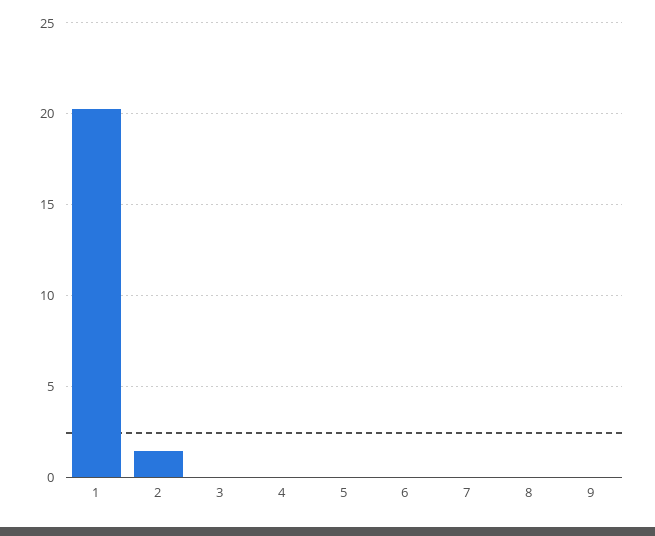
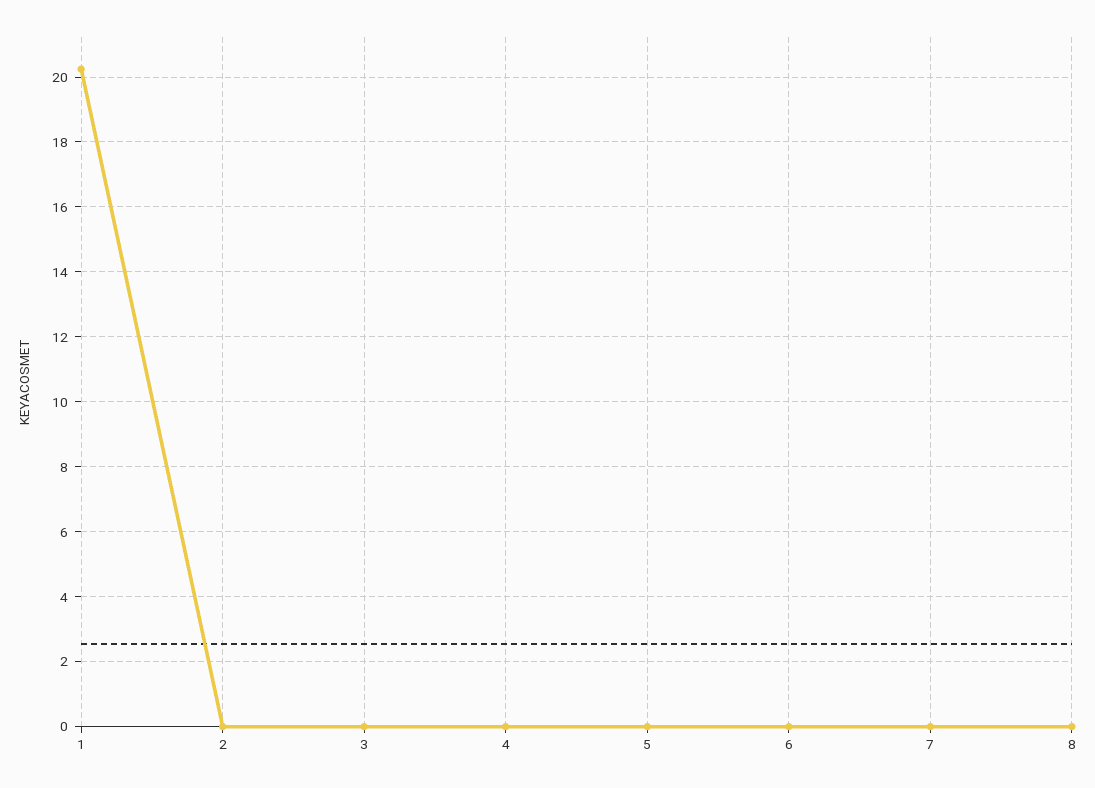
  {
    "1": 20.2,
-   "2": 1.5,
+   "2": 0,
    "3": 0,
    "4": 0,
    "5": 0,
    "6": 0,
    "7": 0,
-   "8": 0,
+   "8": 0
-   "9": 0
  }

